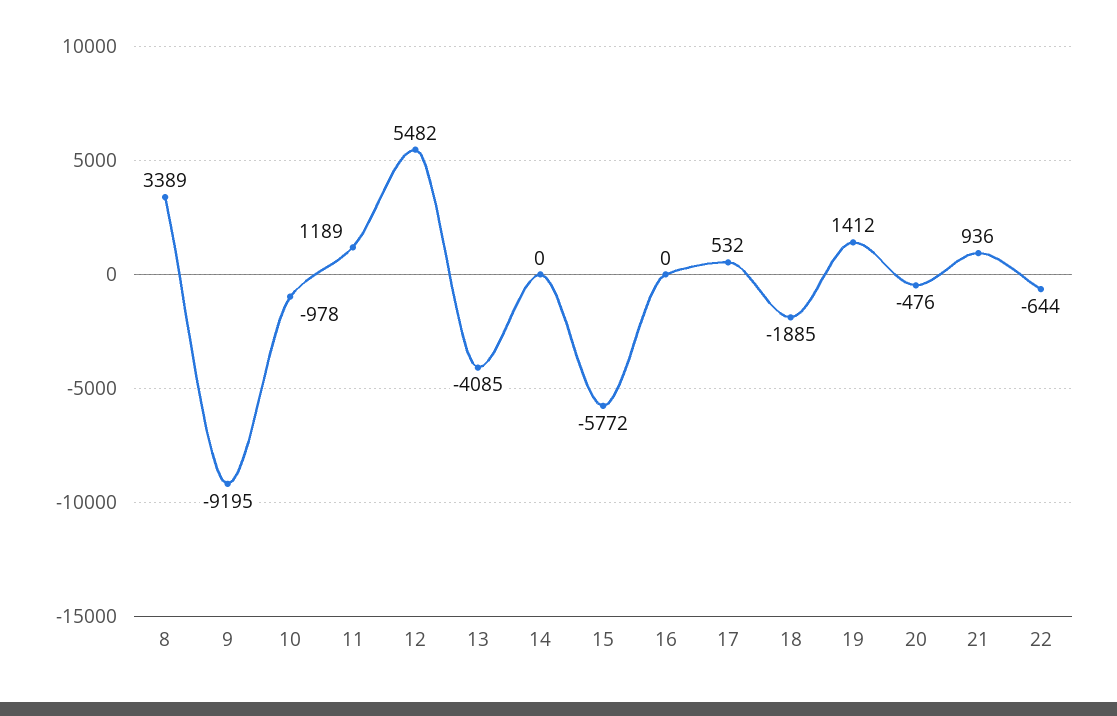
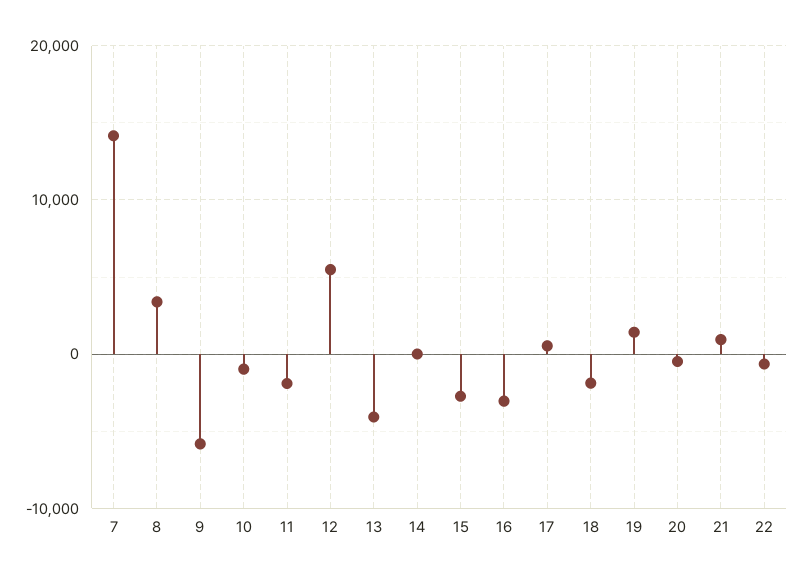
  {
    "8": 3389,
-   "9": -9195,
+   "9": -6000,
    "10": -978,
-   "11": 1189,
+   "11": -2000,
    "12": 5482,
    "13": -4085,
    "14": 0,
-   "15": -5772,
+   "15": -3000,
-   "16": 0,
+   "16": -3000,
    "17": 532,
    "18": -1885,
    "19": 1412,
    "20": -476,
    "21": 936,
-   "22": -644
+   "22": -644,
+   "7": 14000
  }

